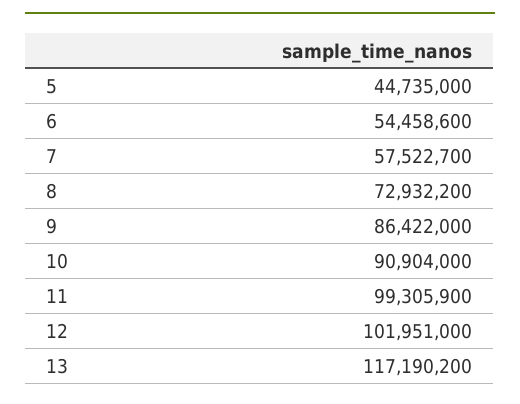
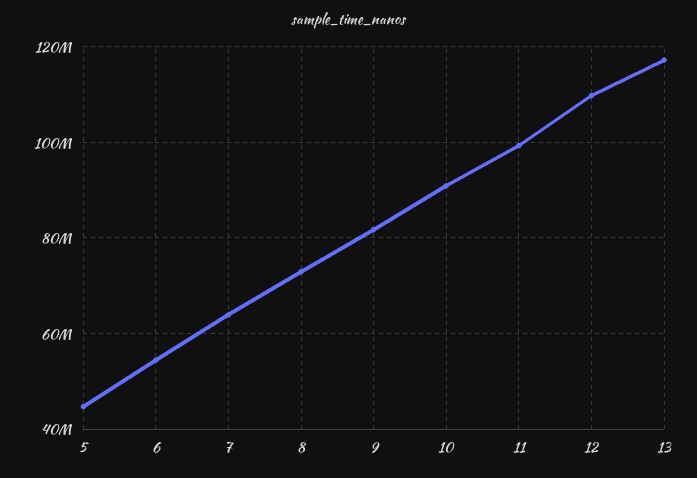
  {
    "5": 44735000,
    "6": 54458600,
-   "7": 57522700,
+   "7": 64000000,
    "8": 72932200,
-   "9": 86422000,
+   "9": 82000000,
    "10": 90904000,
    "11": 99305900,
-   "12": 101951000,
+   "12": 110000000,
    "13": 117190200
  }

